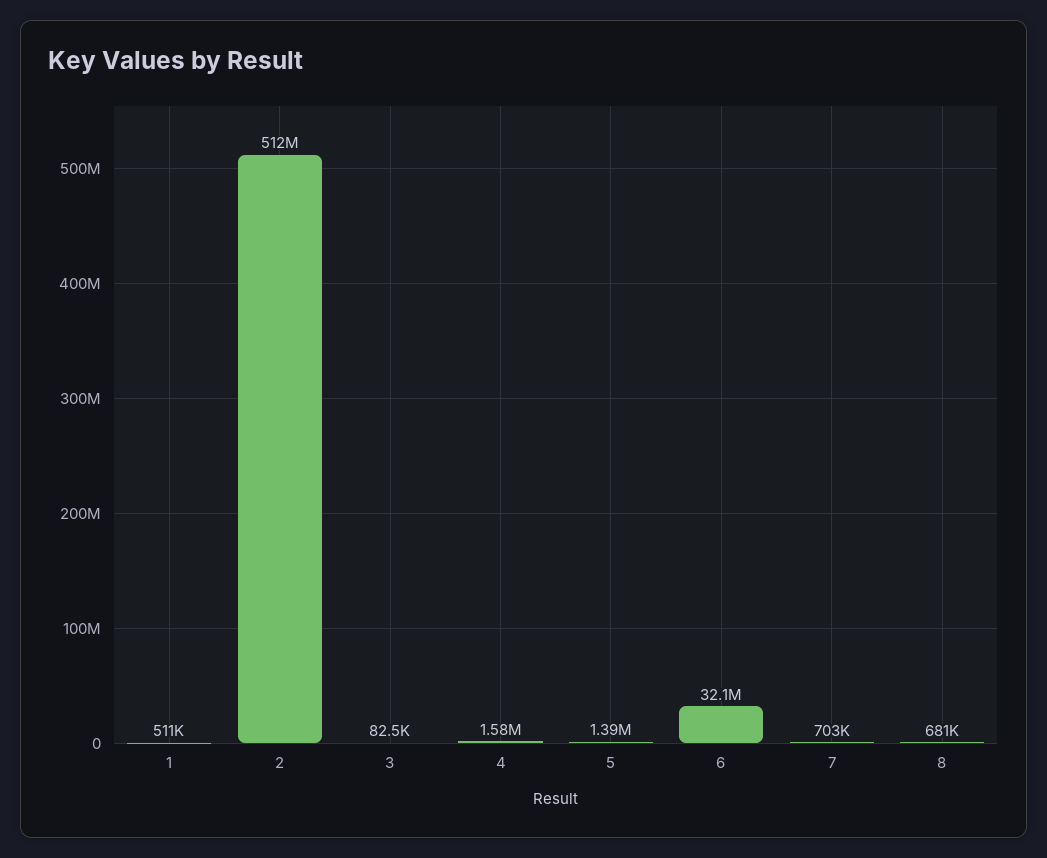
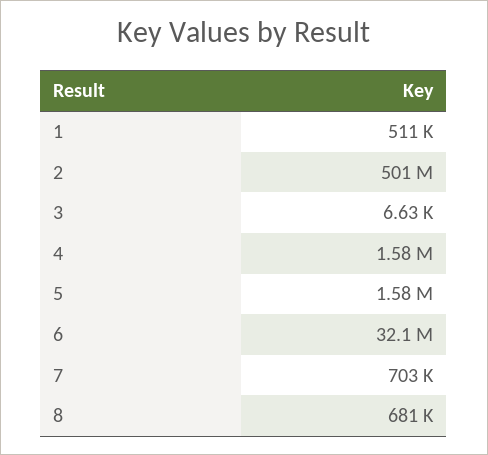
  {
    "1": 511000,
-   "2": 512000000,
+   "2": 501000000,
-   "3": 82500,
+   "3": 6630,
    "4": 1580000,
-   "5": 1390000,
+   "5": 1580000,
    "6": 32100000,
    "7": 703000,
    "8": 681000
  }

